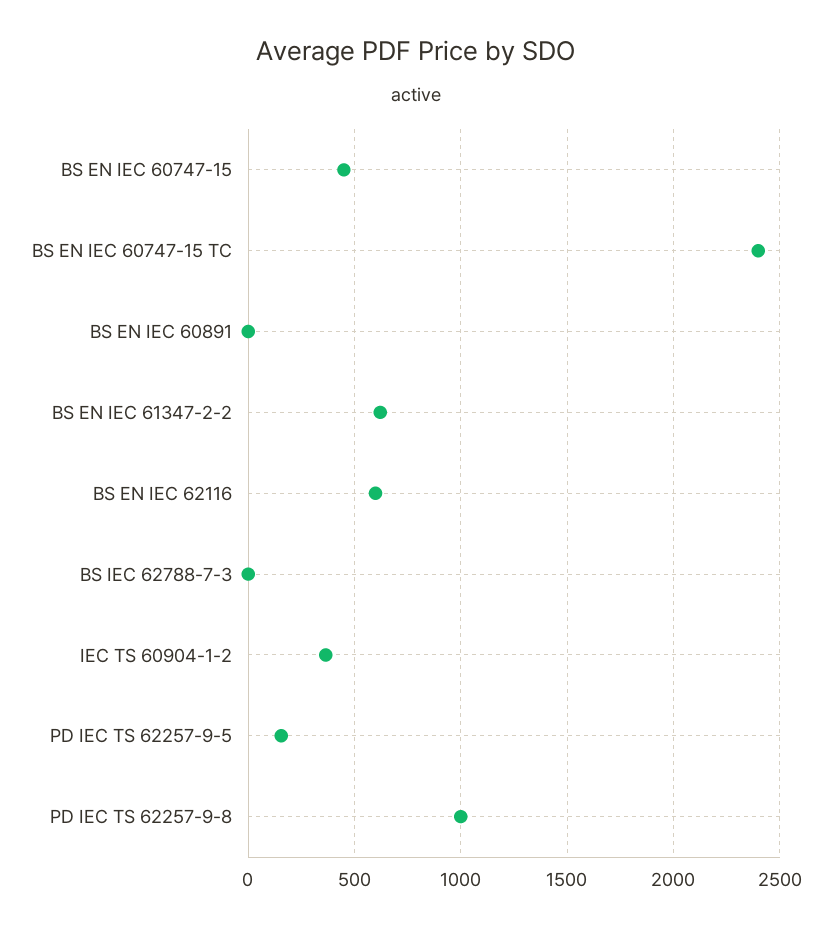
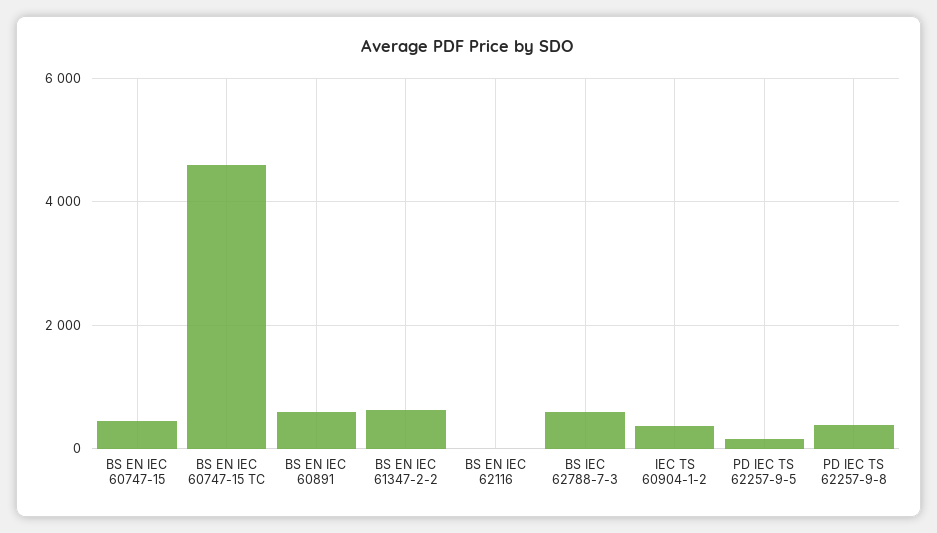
  {
    "BS EN IEC 60747-15": 450,
-   "BS EN IEC 60747-15 TC": 2400,
+   "BS EN IEC 60747-15 TC": 4600,
-   "BS EN IEC 60891": 0,
+   "BS EN IEC 60891": 600,
    "BS EN IEC 61347-2-2": 600,
-   "BS EN IEC 62116": 600,
+   "BS EN IEC 62116": 0,
-   "BS IEC 62788-7-3": 0,
+   "BS IEC 62788-7-3": 600,
    "IEC TS 60904-1-2": 350,
    "PD IEC TS 62257-9-5": 150,
-   "PD IEC TS 62257-9-8": 1000
+   "PD IEC TS 62257-9-8": 400
  }

